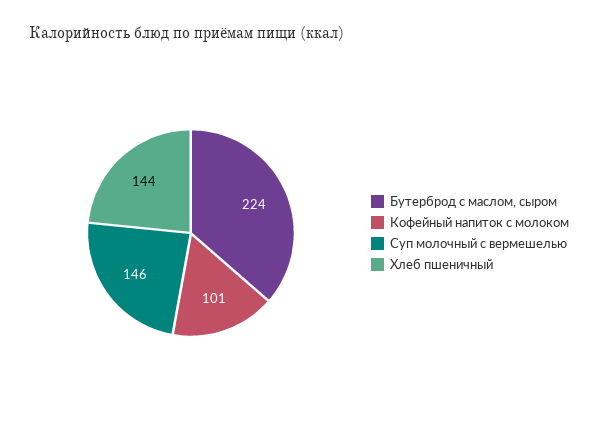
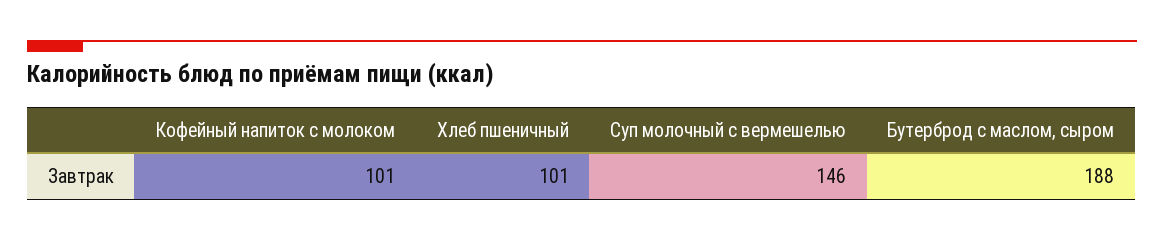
  {
-   "Бутерброд с маслом, сыром": 224,
+   "Бутерброд с маслом, сыром": 188,
    "Кофейный напиток с молоком": 101,
    "Суп молочный с вермешелью": 146,
-   "Хлеб пшеничный": 144
+   "Хлеб пшеничный": 101
  }

